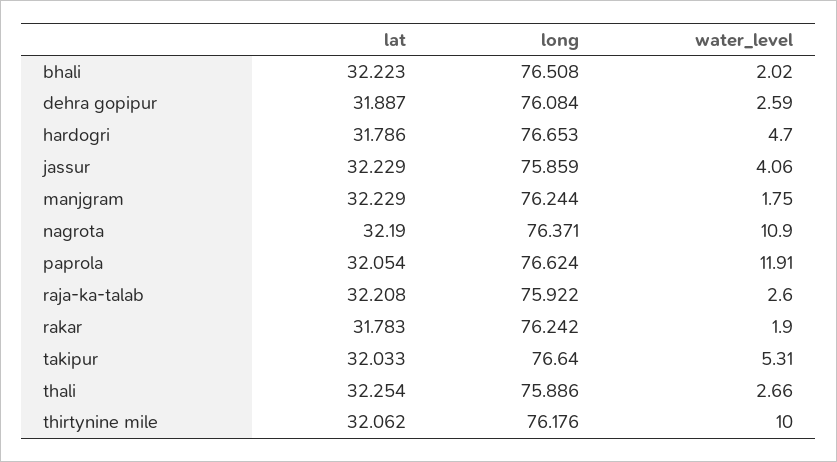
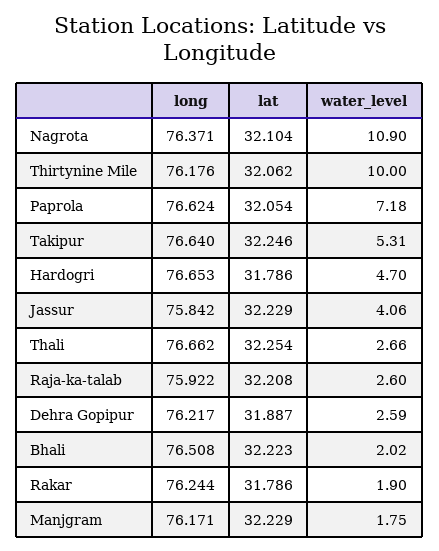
  {
    "lat": {
      "bhali": 32.223,
      "dehra gopipur": 31.887,
      "hardogri": 31.786,
      "jassur": 32.229,
      "manjgram": 32.229,
-     "nagrota": 32.19,
+     "nagrota": 32.104,
      "paprola": 32.054,
      "raja-ka-talab": 32.208,
-     "rakar": 31.783,
+     "rakar": 31.786,
-     "takipur": 32.033,
+     "takipur": 32.246,
      "thali": 32.254,
      "thirtynine mile": 32.062
    },
    "long": {
      "bhali": 76.508,
-     "dehra gopipur": 76.084,
+     "dehra gopipur": 76.217,
      "hardogri": 76.653,
-     "jassur": 75.859,
+     "jassur": 75.842,
-     "manjgram": 76.244,
+     "manjgram": 76.171,
      "nagrota": 76.371,
      "paprola": 76.624,
      "raja-ka-talab": 75.922,
-     "rakar": 76.242,
+     "rakar": 76.244,
      "takipur": 76.64,
-     "thali": 75.886,
+     "thali": 76.662,
      "thirtynine mile": 76.176
    },
    "water_level": {
      "bhali": 2.02,
      "dehra gopipur": 2.59,
      "hardogri": 4.7,
      "jassur": 4.06,
      "manjgram": 1.75,
      "nagrota": 10.9,
-     "paprola": 11.91,
+     "paprola": 7.18,
      "raja-ka-talab": 2.6,
      "rakar": 1.9,
      "takipur": 5.31,
      "thali": 2.66,
      "thirtynine mile": 10
    }
  }

